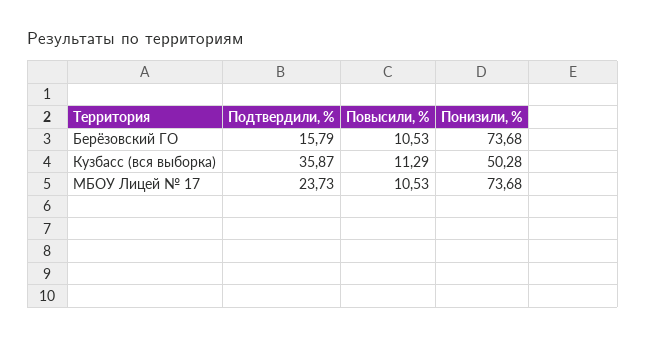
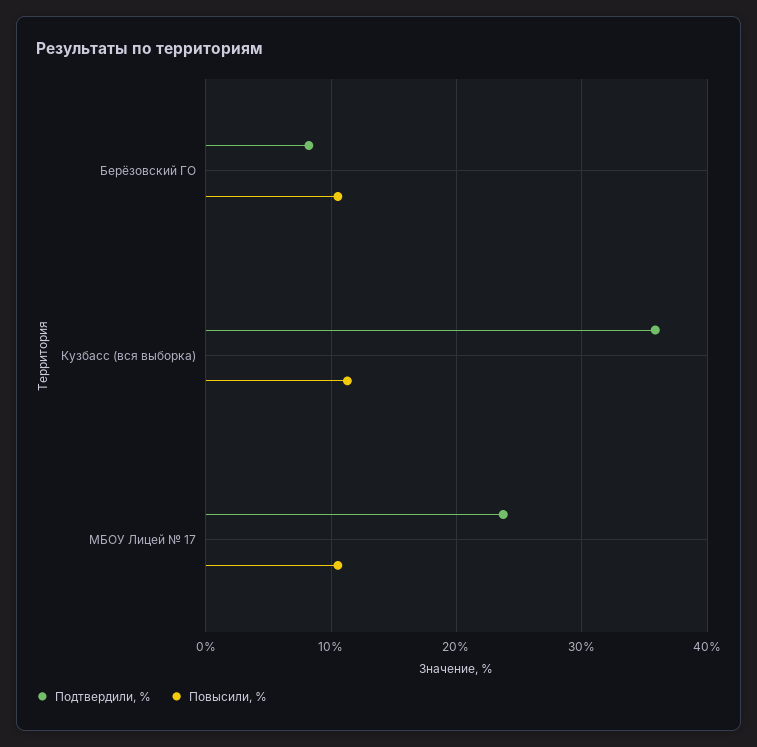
  {
    "Подтвердили, %": {
-     "Берёзовский ГО": 15.79,
+     "Берёзовский ГО": 8,
      "Кузбасс (вся выборка)": 35.87,
      "МБОУ Лицей № 17": 23.73
    },
    "Повысили, %": {
      "Берёзовский ГО": 10.53,
      "Кузбасс (вся выборка)": 11.29,
      "МБОУ Лицей № 17": 10.53
-   },
+   }
-   "Понизили, %": {
-     "Берёзовский ГО": 73.68,
-     "Кузбасс (вся выборка)": 50.28,
-     "МБОУ Лицей № 17": 73.68
-   }
  }

